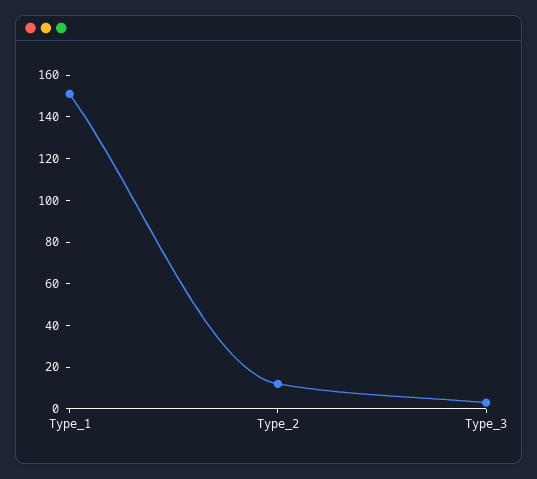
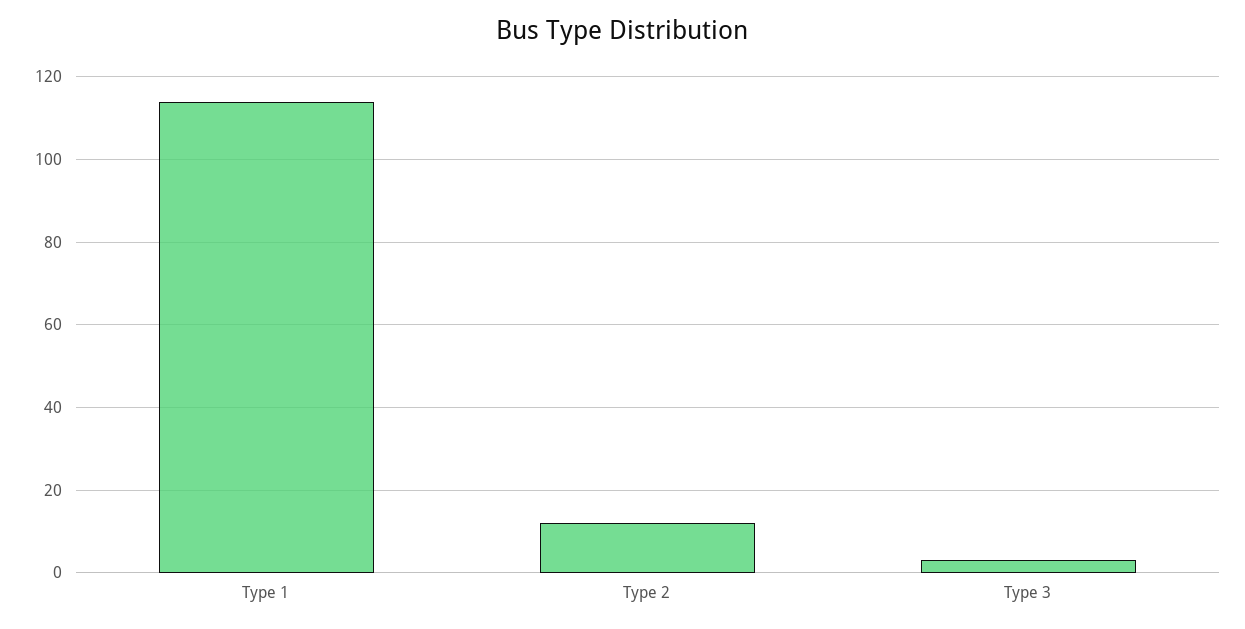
  {
-   "Type_1": 150,
+   "Type_1": 115,
    "Type_2": 10,
    "Type_3": 5
  }

